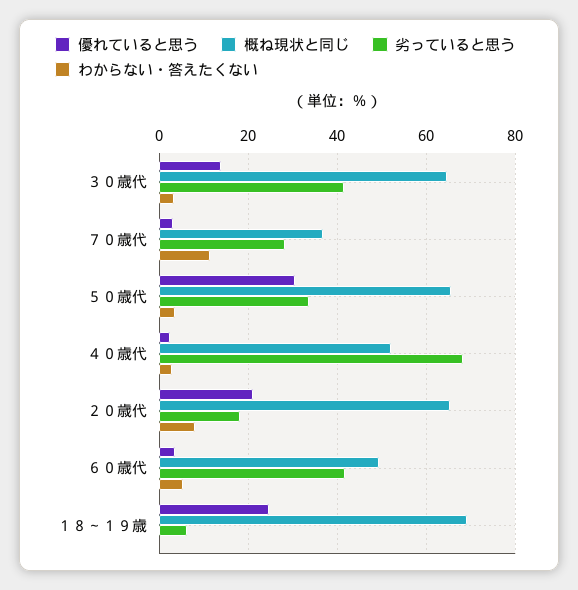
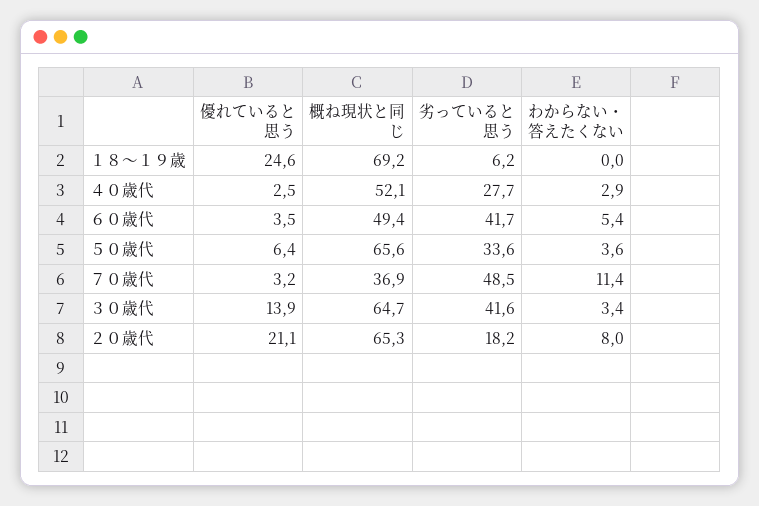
  {
    "優れていると思う": {
      "３０歳代": 13.9,
      "７０歳代": 3.2,
-     "５０歳代": 30,
+     "５０歳代": 6.4,
      "４０歳代": 2.5,
      "２０歳代": 21.1,
      "６０歳代": 3.5,
      "１８～１９歳": 24.6
    },
    "概ね現状と同じ": {
      "３０歳代": 64.7,
      "７０歳代": 36.9,
      "５０歳代": 65.6,
      "４０歳代": 52.1,
      "２０歳代": 65.3,
      "６０歳代": 49.4,
      "１８～１９歳": 69.2
    },
    "劣っていると思う": {
      "３０歳代": 41.6,
-     "７０歳代": 28,
+     "７０歳代": 48.5,
      "５０歳代": 33.6,
-     "４０歳代": 68,
+     "４０歳代": 27.7,
      "２０歳代": 18.2,
      "６０歳代": 41.7,
      "１８～１９歳": 6.2
    },
    "わからない・答えたくない": {
      "３０歳代": 3.4,
      "７０歳代": 11.4,
      "５０歳代": 3.6,
      "４０歳代": 2.9,
      "２０歳代": 8,
      "６０歳代": 5.4,
      "１８～１９歳": 0
    }
  }

